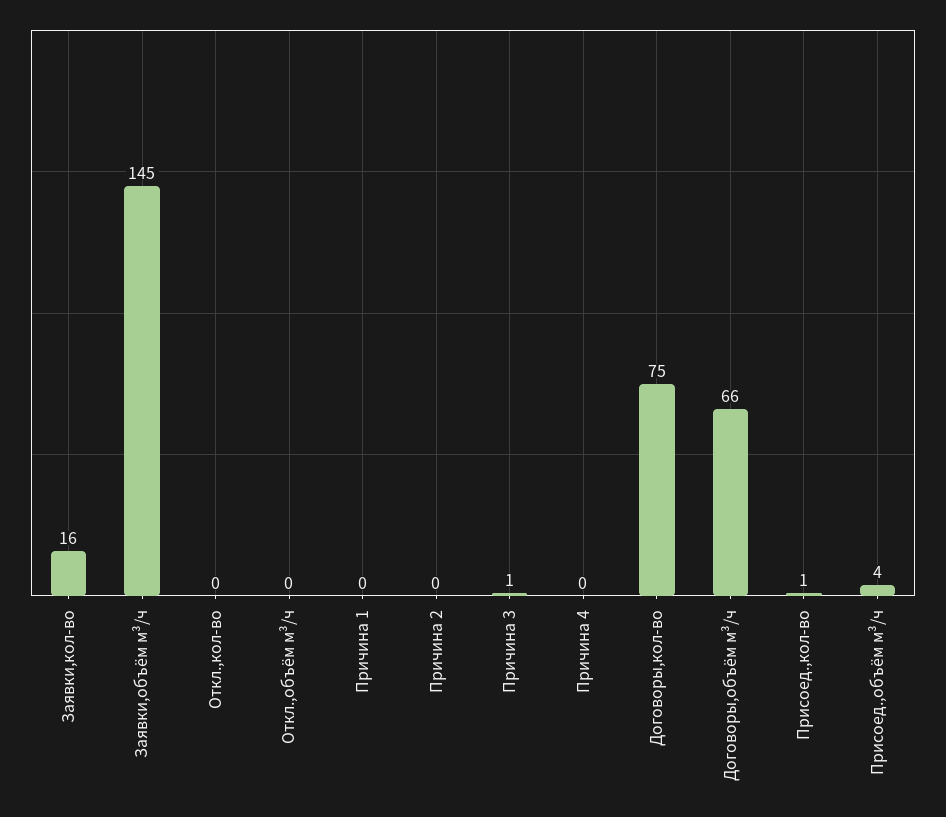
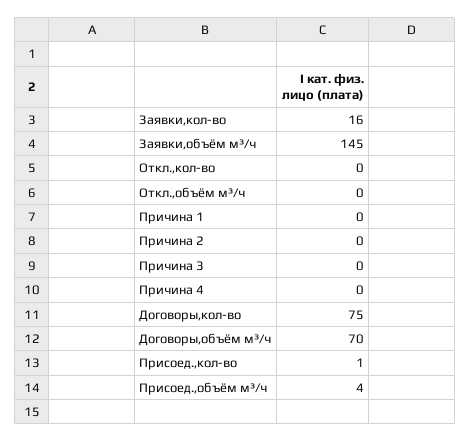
  {
    "Заявки,кол-во": 16,
    "Заявки,объём м³/ч": 145,
    "Откл.,кол-во": 0,
    "Откл.,объём м³/ч": 0,
    "Причина 1": 0,
    "Причина 2": 0,
-   "Причина 3": 1,
+   "Причина 3": 0,
    "Причина 4": 0,
    "Договоры,кол-во": 75,
-   "Договоры,объём м³/ч": 66,
+   "Договоры,объём м³/ч": 70,
    "Присоед.,кол-во": 1,
    "Присоед.,объём м³/ч": 4
  }

